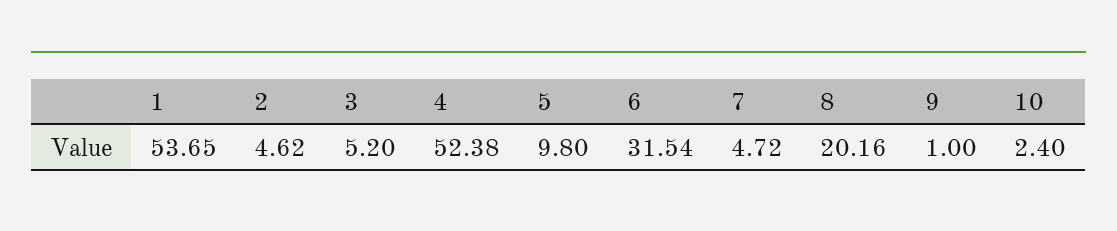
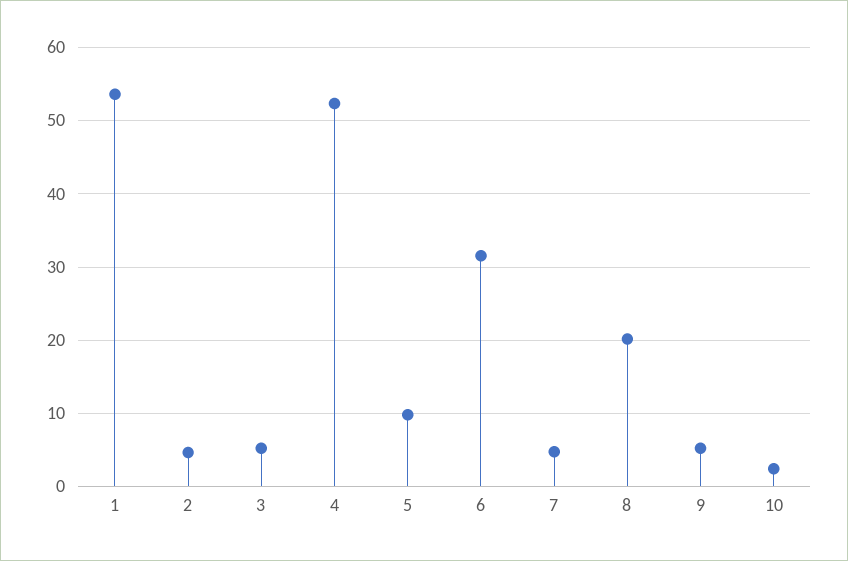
  {
    "1": 53.65,
    "2": 4.62,
    "3": 5.2,
    "4": 52.38,
    "5": 9.8,
    "6": 31.54,
    "7": 4.72,
    "8": 20.16,
-   "9": 1,
+   "9": 5,
    "10": 2.4
  }

